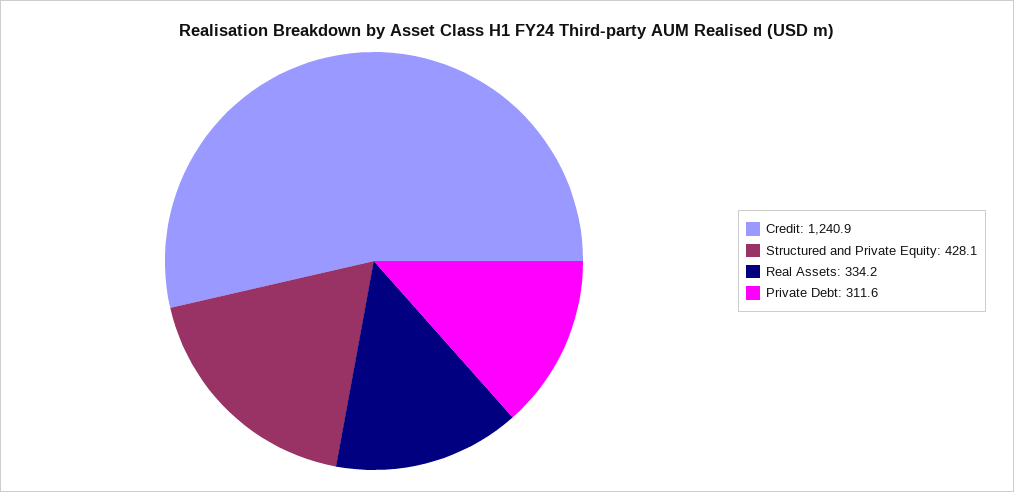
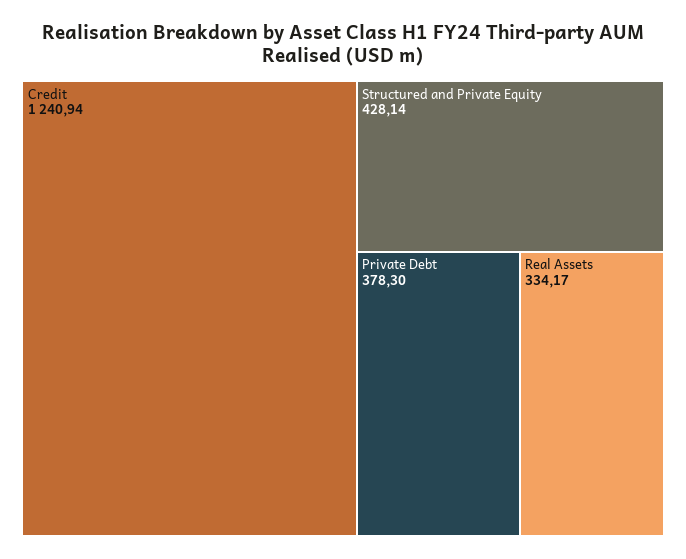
  {
    "Credit": 1240.94,
    "Structured and Private Equity": 428.14,
    "Real Assets": 334.17,
-   "Private Debt": 311.6
+   "Private Debt": 378.3
  }

